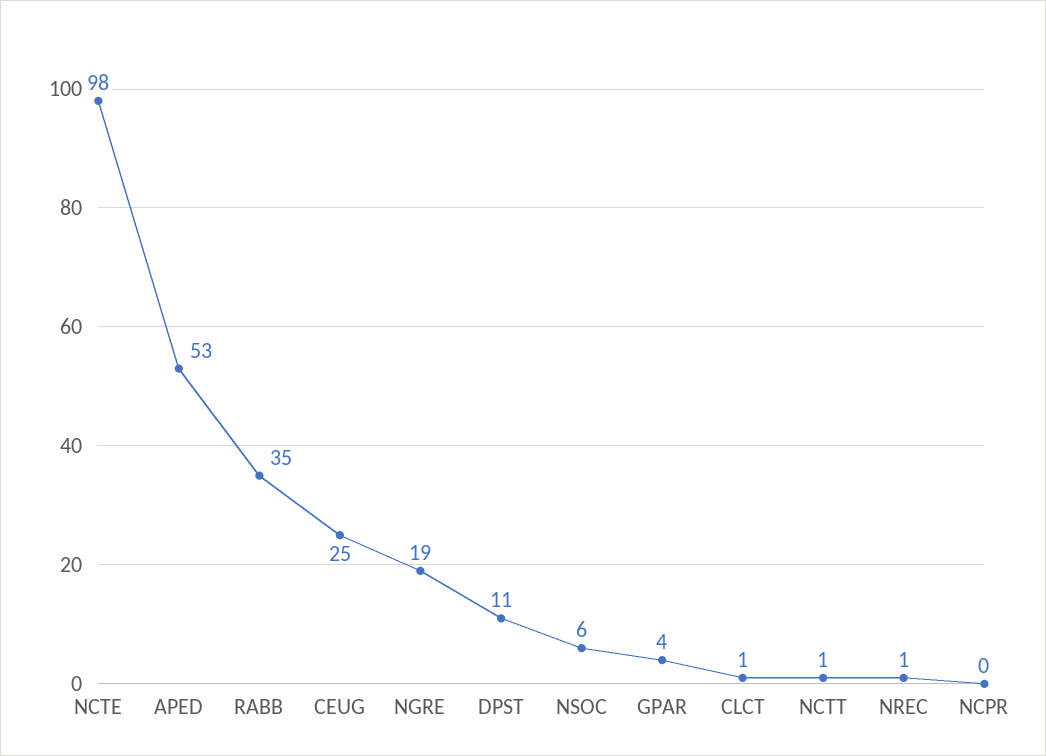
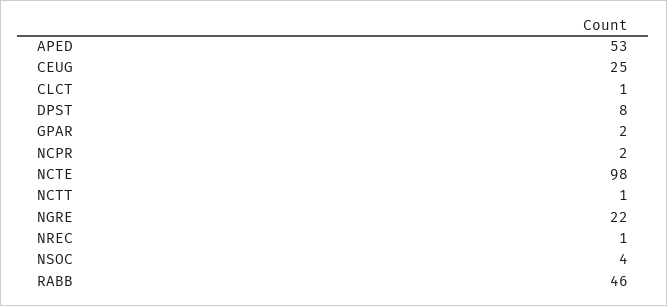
  {
    "NCTE": 98,
    "APED": 53,
-   "RABB": 35,
+   "RABB": 46,
    "CEUG": 25,
-   "NGRE": 19,
+   "NGRE": 22,
-   "DPST": 11,
+   "DPST": 8,
-   "NSOC": 6,
+   "NSOC": 4,
-   "GPAR": 4,
+   "GPAR": 2,
    "CLCT": 1,
    "NCTT": 1,
    "NREC": 1,
-   "NCPR": 0
+   "NCPR": 2
  }

